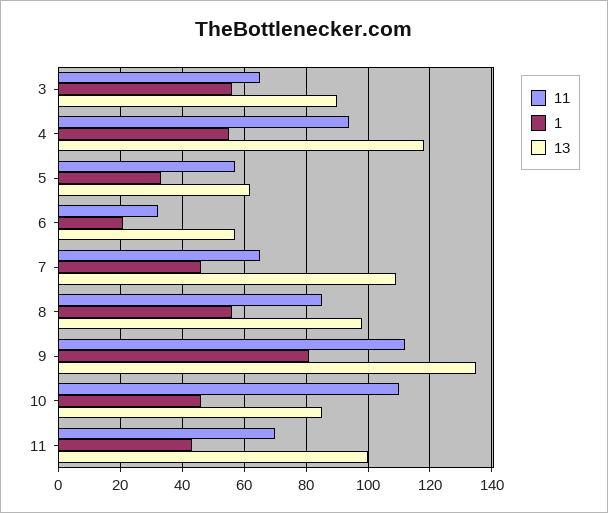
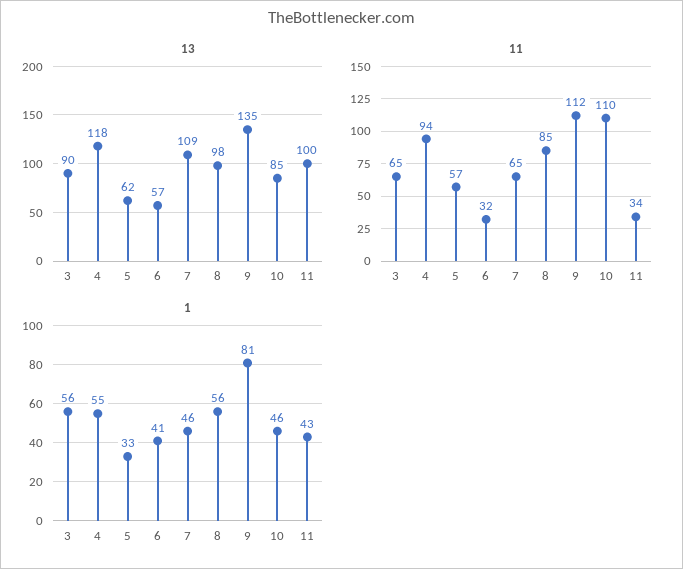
  {
    "11": {
      "3": 65,
      "4": 94,
      "5": 57,
      "6": 32,
      "7": 65,
      "8": 85,
      "9": 112,
      "10": 110,
-     "11": 70
+     "11": 34
    },
    "1": {
      "3": 56,
      "4": 55,
      "5": 33,
-     "6": 20,
+     "6": 41,
      "7": 46,
      "8": 56,
      "9": 81,
      "10": 46,
      "11": 43
    },
    "13": {
      "3": 90,
      "4": 118,
      "5": 62,
      "6": 57,
      "7": 109,
      "8": 98,
      "9": 135,
      "10": 85,
      "11": 100
    }
  }

